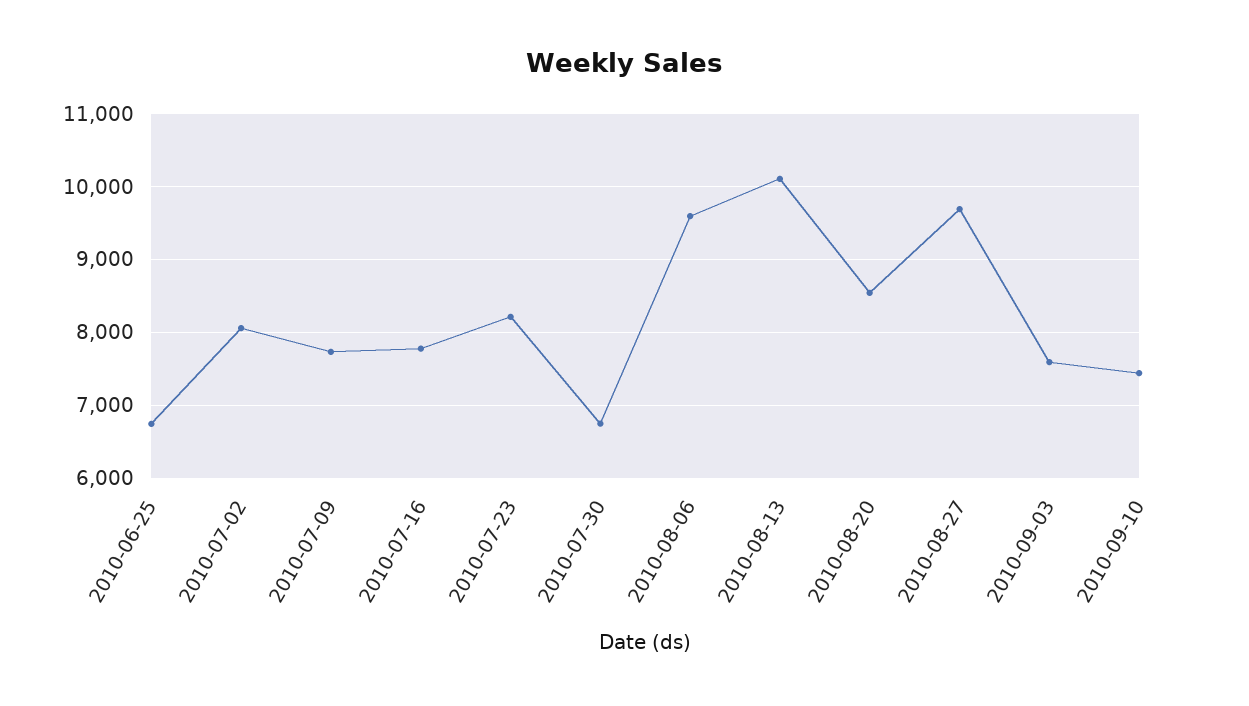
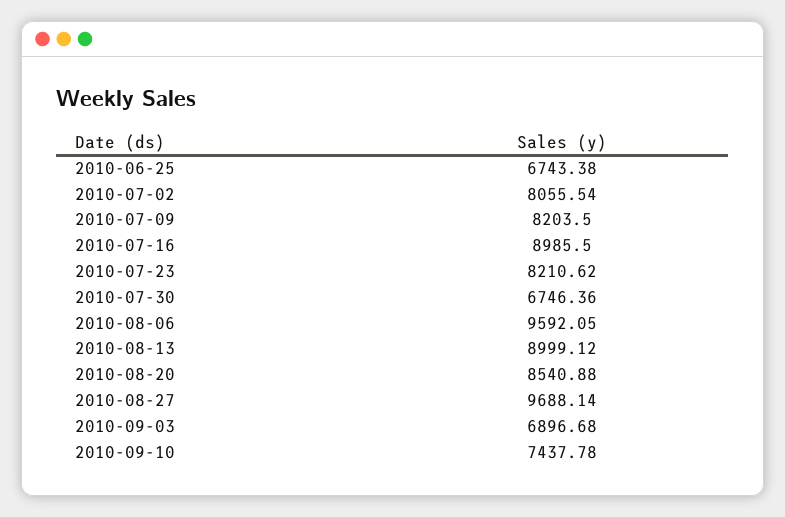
  {
    "2010-06-25": 6743.38,
    "2010-07-02": 8055.54,
-   "2010-07-09": 7700,
+   "2010-07-09": 8203.5,
-   "2010-07-16": 7800,
+   "2010-07-16": 8985.5,
    "2010-07-23": 8210.62,
    "2010-07-30": 6746.36,
    "2010-08-06": 9592.05,
-   "2010-08-13": 10100,
+   "2010-08-13": 8999.12,
    "2010-08-20": 8540.88,
    "2010-08-27": 9688.14,
-   "2010-09-03": 7600,
+   "2010-09-03": 6896.68,
    "2010-09-10": 7437.78
  }

